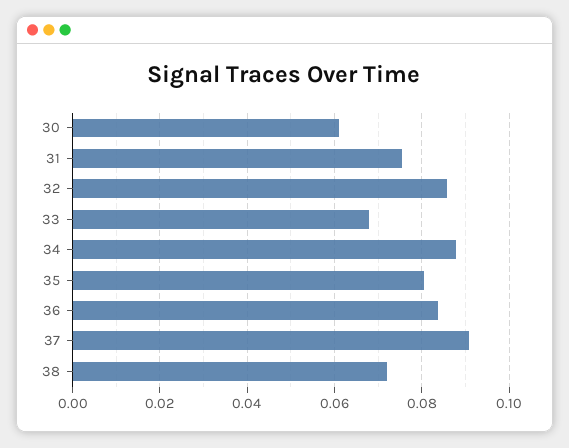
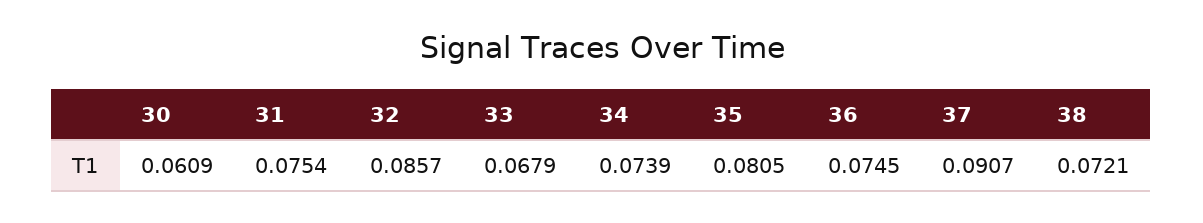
  {
    "30": 0.0609,
    "31": 0.0754,
    "32": 0.0857,
    "33": 0.0679,
-   "34": 0.088,
+   "34": 0.0739,
    "35": 0.0805,
-   "36": 0.084,
+   "36": 0.0745,
    "37": 0.0907,
    "38": 0.0721
  }

